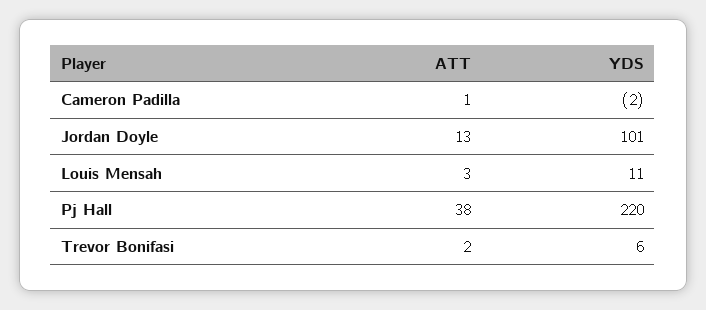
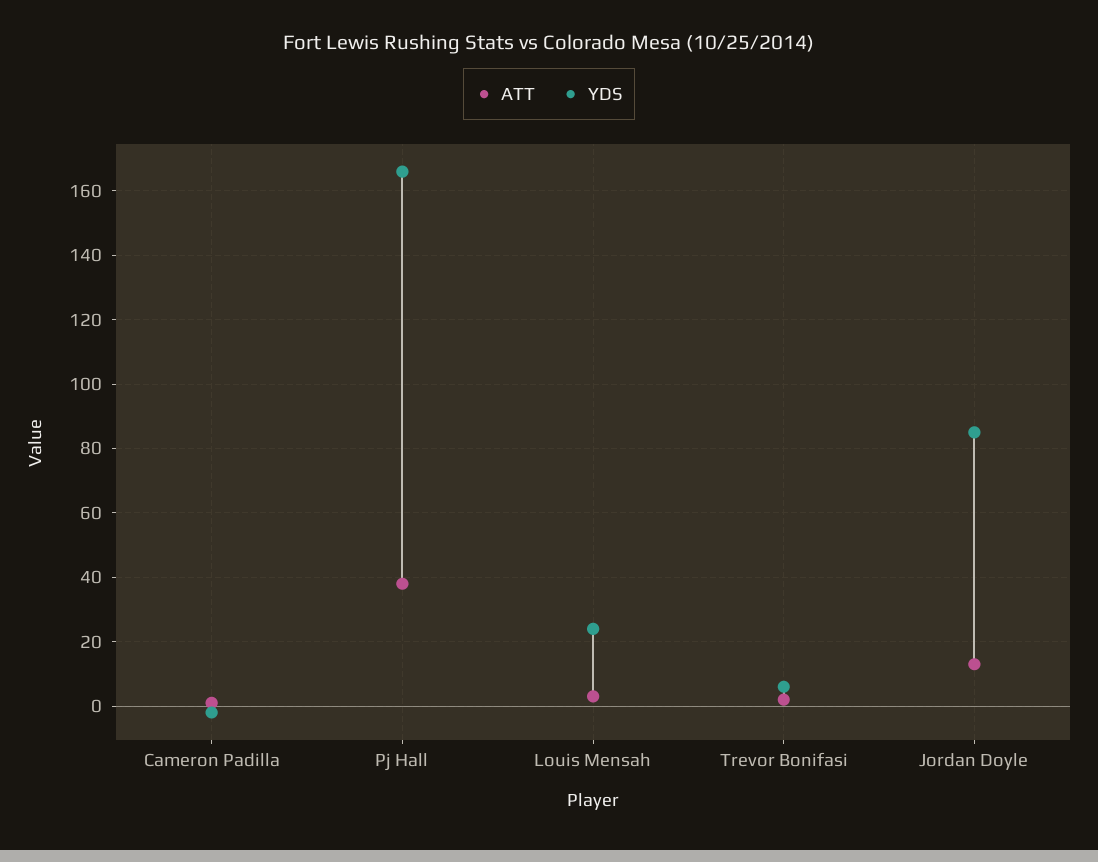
  {
    "ATT": {
      "Cameron Padilla": 1,
      "Jordan Doyle": 13,
      "Louis Mensah": 3,
      "Pj Hall": 38,
      "Trevor Bonifasi": 2
    },
    "YDS": {
      "Cameron Padilla": -2,
-     "Jordan Doyle": 101,
+     "Jordan Doyle": 85,
-     "Louis Mensah": 11,
+     "Louis Mensah": 25,
-     "Pj Hall": 220,
+     "Pj Hall": 165,
      "Trevor Bonifasi": 6
    }
  }

